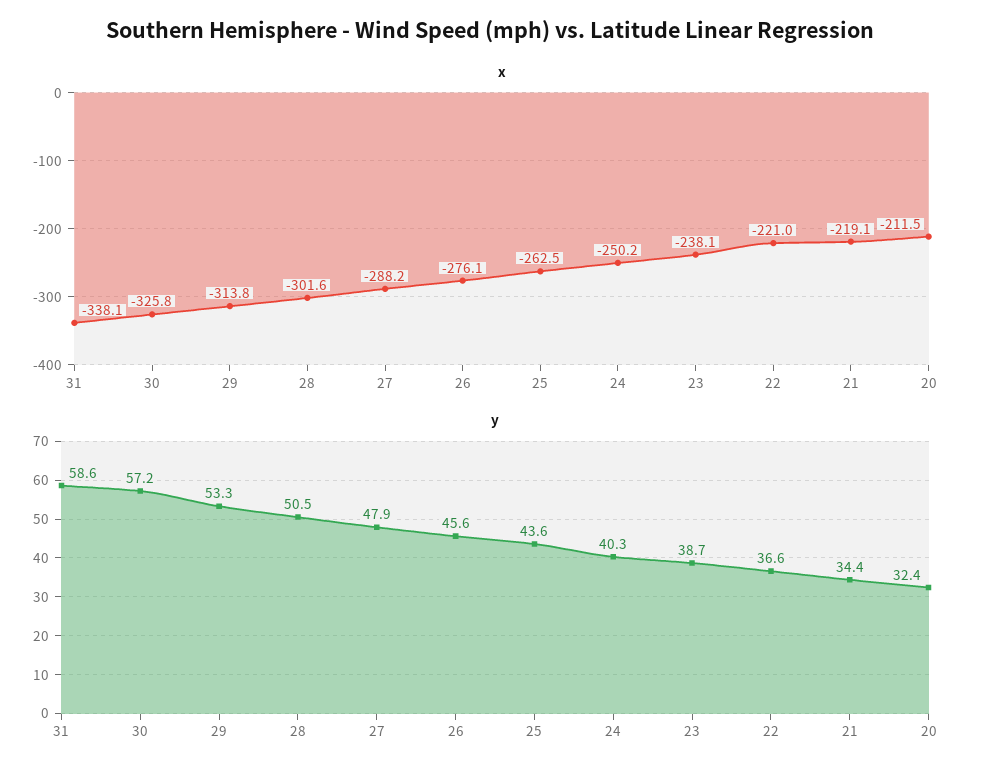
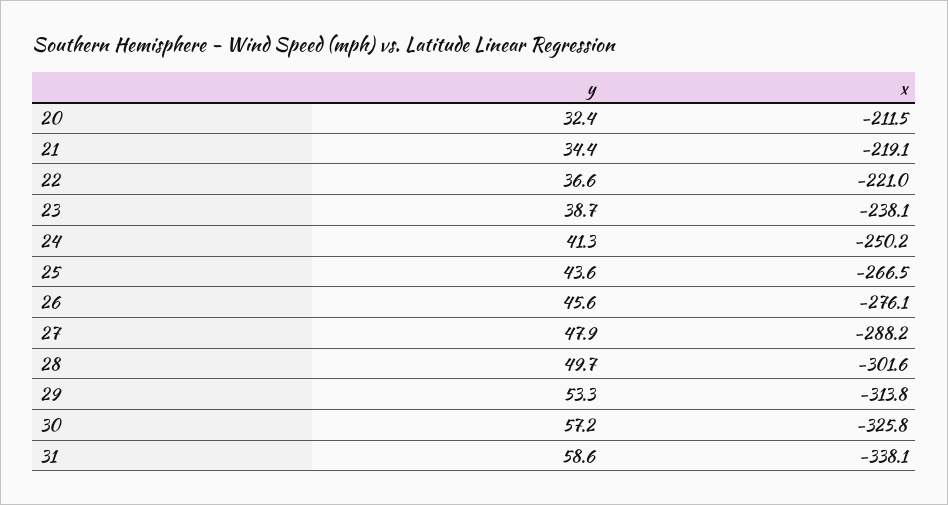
  {
    "x": {
      "31": -338.1,
      "30": -325.8,
      "29": -313.8,
      "28": -301.6,
      "27": -288.2,
      "26": -276.1,
-     "25": -262.5,
+     "25": -266.5,
      "24": -250.2,
      "23": -238.1,
      "22": -221,
      "21": -219.1,
      "20": -211.5
    },
    "y": {
      "31": 58.6,
      "30": 57.2,
      "29": 53.3,
-     "28": 50.5,
+     "28": 49.7,
      "27": 47.9,
      "26": 45.6,
      "25": 43.6,
-     "24": 40.3,
+     "24": 41.3,
      "23": 38.7,
      "22": 36.6,
      "21": 34.4,
      "20": 32.4
    }
  }

